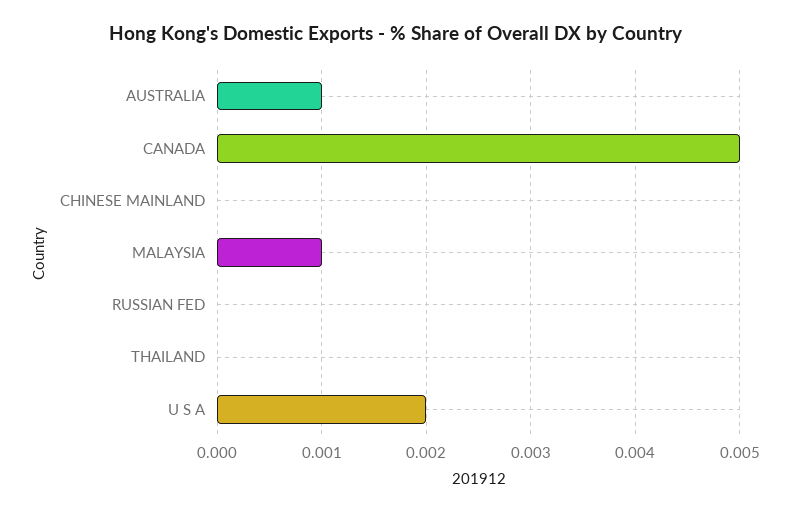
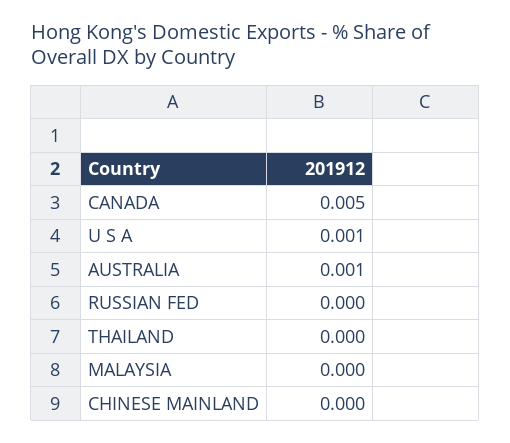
  {
    "AUSTRALIA": 0.001,
    "CANADA": 0.005,
    "CHINESE MAINLAND": 0,
-   "MALAYSIA": 0.001,
+   "MALAYSIA": 0,
    "RUSSIAN FED": 0,
    "THAILAND": 0,
-   "U S A": 0.002
+   "U S A": 0.001
  }

